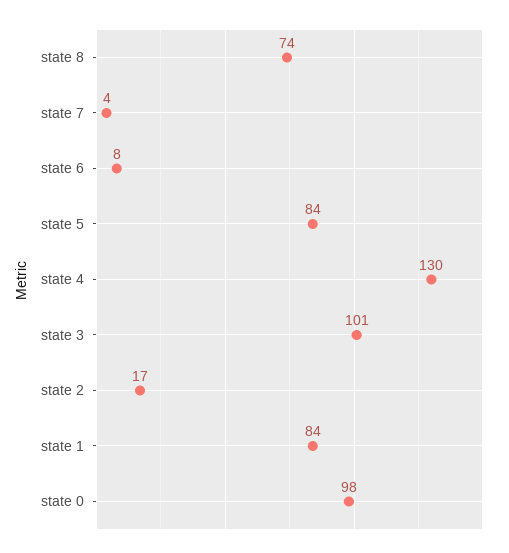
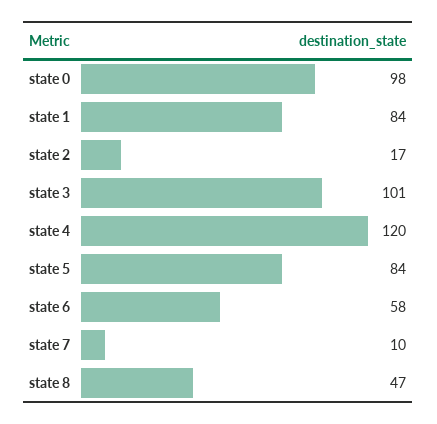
  {
-   "state 8": 74,
+   "state 8": 47,
-   "state 7": 4,
+   "state 7": 10,
-   "state 6": 8,
+   "state 6": 58,
    "state 5": 84,
-   "state 4": 130,
+   "state 4": 120,
    "state 3": 101,
    "state 2": 17,
    "state 1": 84,
    "state 0": 98
  }

